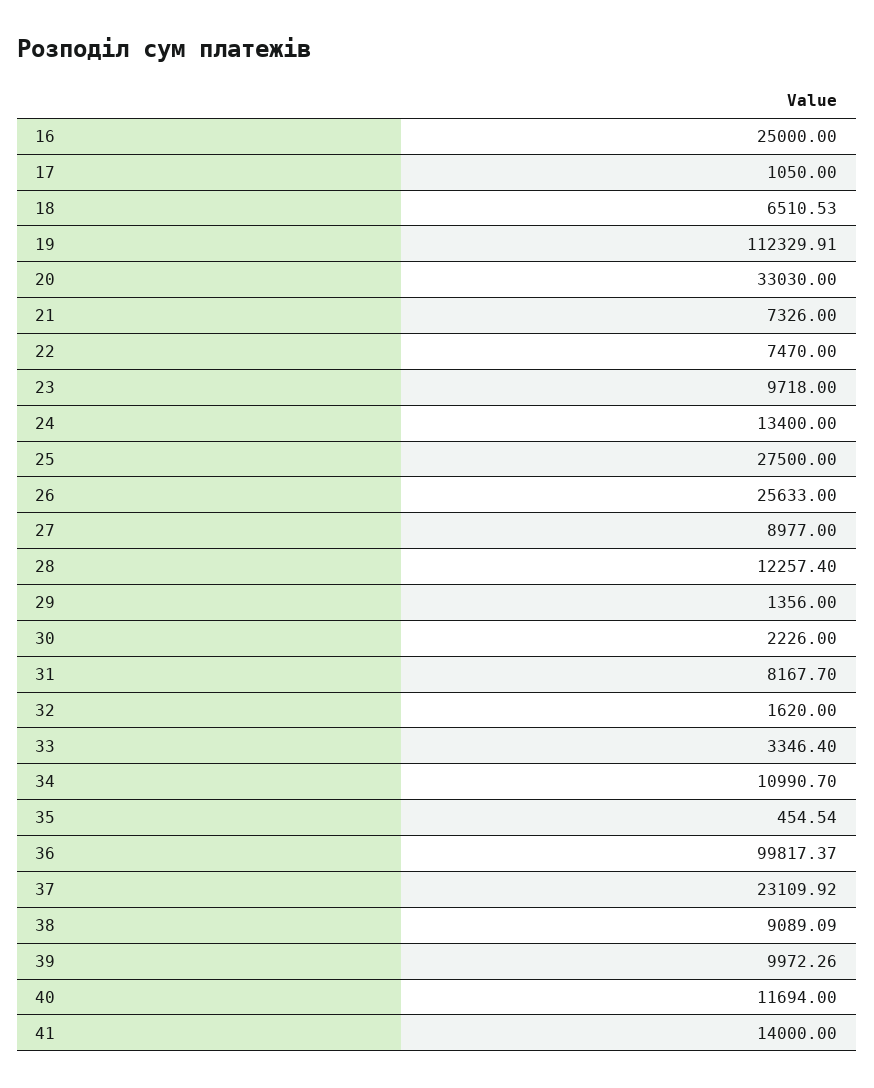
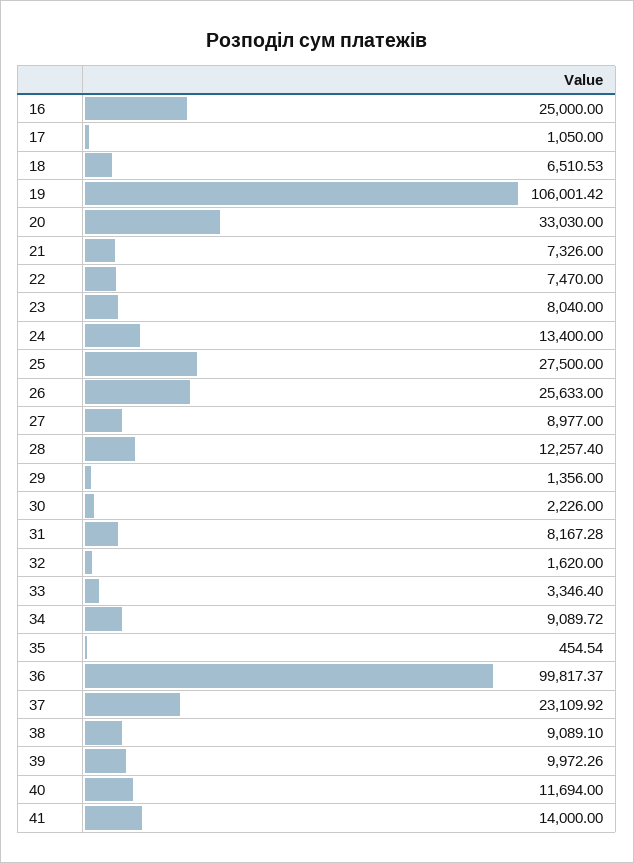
  {
    "16": 25000,
    "17": 1050,
    "18": 6510.53,
-   "19": 112329.91,
+   "19": 106001.42,
    "20": 33030,
    "21": 7326,
    "22": 7470,
-   "23": 9718,
+   "23": 8040,
    "24": 13400,
    "25": 27500,
    "26": 25633,
    "27": 8977,
    "28": 12257.4,
    "29": 1356,
    "30": 2226,
-   "31": 8167.7,
+   "31": 8167.28,
    "32": 1620,
    "33": 3346.4,
-   "34": 10990.7,
+   "34": 9089.72,
    "35": 454.54,
    "36": 99817.37,
    "37": 23109.92,
-   "38": 9089.09,
+   "38": 9089.1,
    "39": 9972.26,
    "40": 11694,
    "41": 14000
  }

